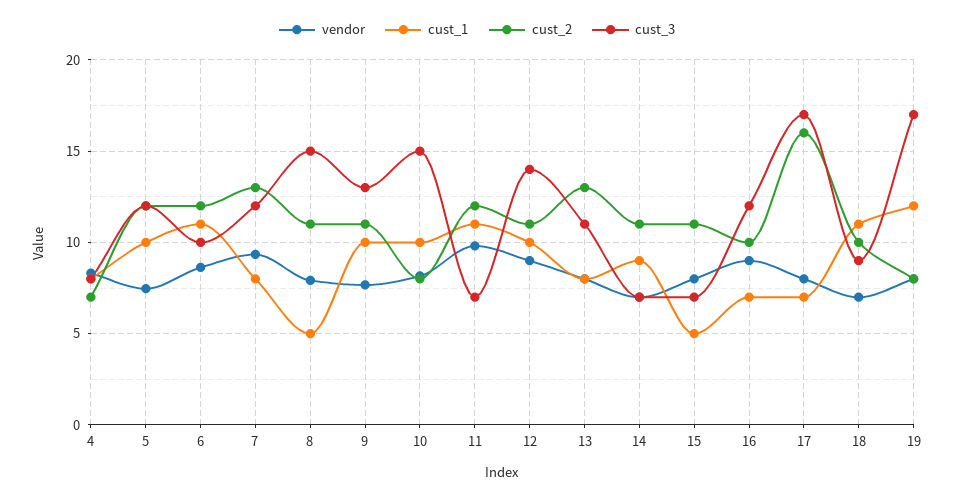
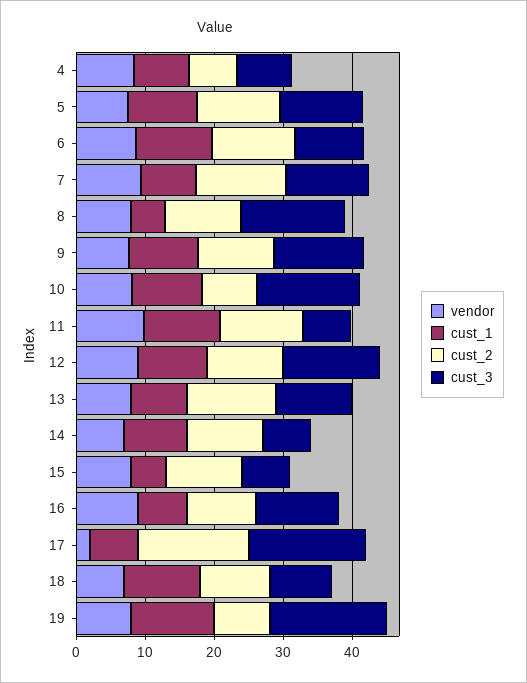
  {
    "vendor": {
      "4": 8.5,
      "5": 7.5,
      "6": 8.5,
      "7": 9.5,
      "8": 8,
      "9": 7.5,
      "10": 8,
      "11": 10,
      "12": 9,
      "13": 8,
      "14": 7,
      "15": 8,
      "16": 9,
-     "17": 8,
+     "17": 2,
      "18": 7,
      "19": 8
    },
    "cust_1": {
      "4": 8,
      "5": 10,
      "6": 11,
      "7": 8,
      "8": 5,
      "9": 10,
      "10": 10,
      "11": 11,
      "12": 10,
      "13": 8,
      "14": 9,
      "15": 5,
      "16": 7,
      "17": 7,
      "18": 11,
      "19": 12
    },
    "cust_2": {
      "4": 7,
      "5": 12,
      "6": 12,
      "7": 13,
      "8": 11,
      "9": 11,
      "10": 8,
      "11": 12,
      "12": 11,
      "13": 13,
      "14": 11,
      "15": 11,
      "16": 10,
      "17": 16,
      "18": 10,
      "19": 8
    },
    "cust_3": {
      "4": 8,
      "5": 12,
      "6": 10,
      "7": 12,
      "8": 15,
      "9": 13,
      "10": 15,
      "11": 7,
      "12": 14,
      "13": 11,
      "14": 7,
      "15": 7,
      "16": 12,
      "17": 17,
      "18": 9,
      "19": 17
    }
  }

